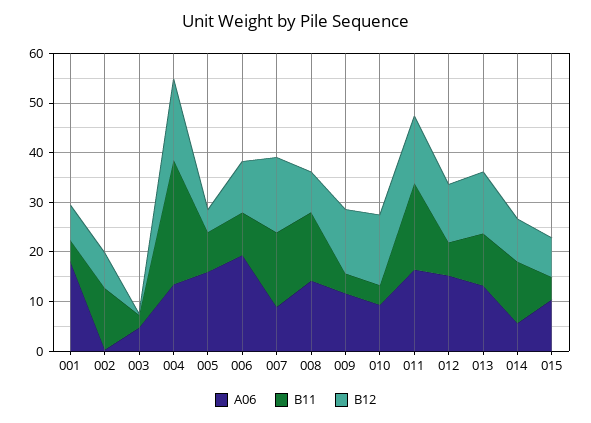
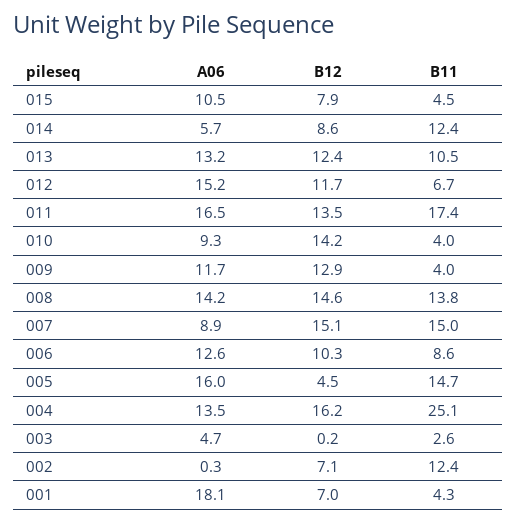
  {
    "A06": {
      "001": 18.1,
      "002": 0.3,
      "003": 4.7,
      "004": 13.5,
      "005": 16,
-     "006": 20,
+     "006": 12.6,
      "007": 8.9,
      "008": 14.2,
      "009": 11.7,
      "010": 9.3,
      "011": 16.5,
      "012": 15.2,
      "013": 13.2,
      "014": 5.7,
      "015": 10.5
    },
    "B11": {
      "001": 4.3,
      "002": 12.4,
      "003": 2.6,
      "004": 25.1,
-     "005": 8,
+     "005": 14.7,
      "006": 8.6,
      "007": 15,
      "008": 13.8,
      "009": 4,
      "010": 4,
      "011": 17.4,
      "012": 6.7,
      "013": 10.5,
      "014": 12.4,
      "015": 4.5
    },
    "B12": {
      "001": 7,
      "002": 7.1,
      "003": 0.2,
      "004": 16.2,
      "005": 4.5,
      "006": 10.3,
      "007": 15.1,
-     "008": 8,
+     "008": 14.6,
      "009": 12.9,
      "010": 14.2,
      "011": 13.5,
      "012": 11.7,
      "013": 12.4,
      "014": 8.6,
      "015": 7.9
    }
  }

